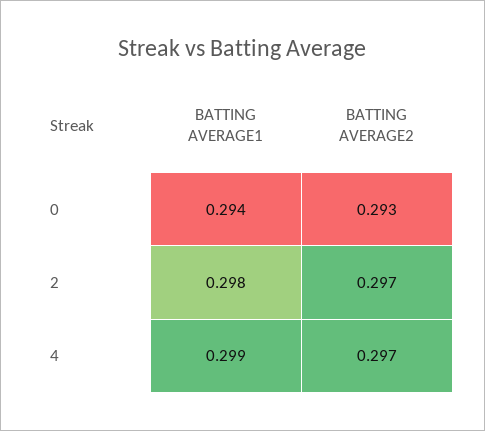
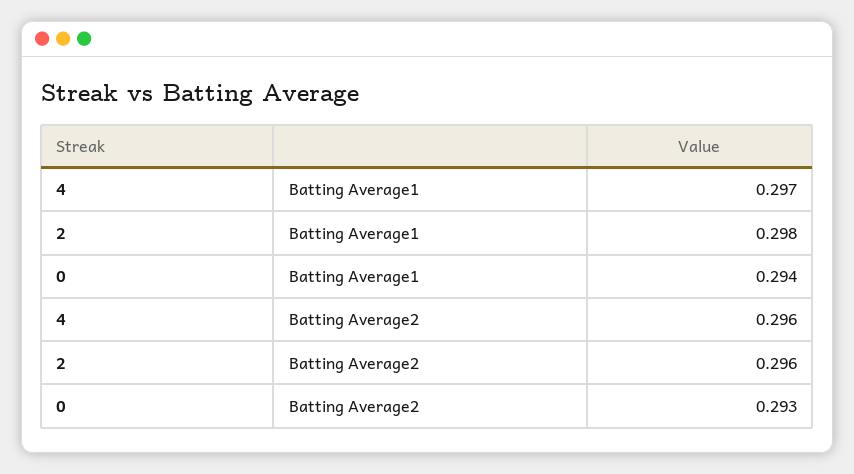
  {
    "BATTING AVERAGE1": {
      "0": 0.294,
      "2": 0.298,
-     "4": 0.299
+     "4": 0.297
    },
    "BATTING AVERAGE2": {
      "0": 0.293,
-     "2": 0.297,
+     "2": 0.296,
-     "4": 0.297
+     "4": 0.296
    }
  }

